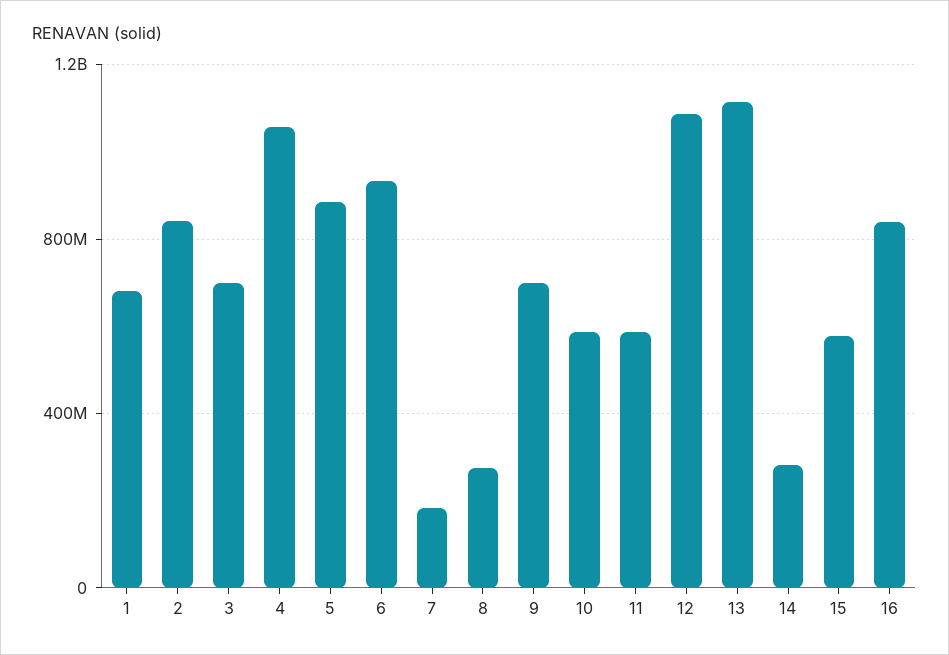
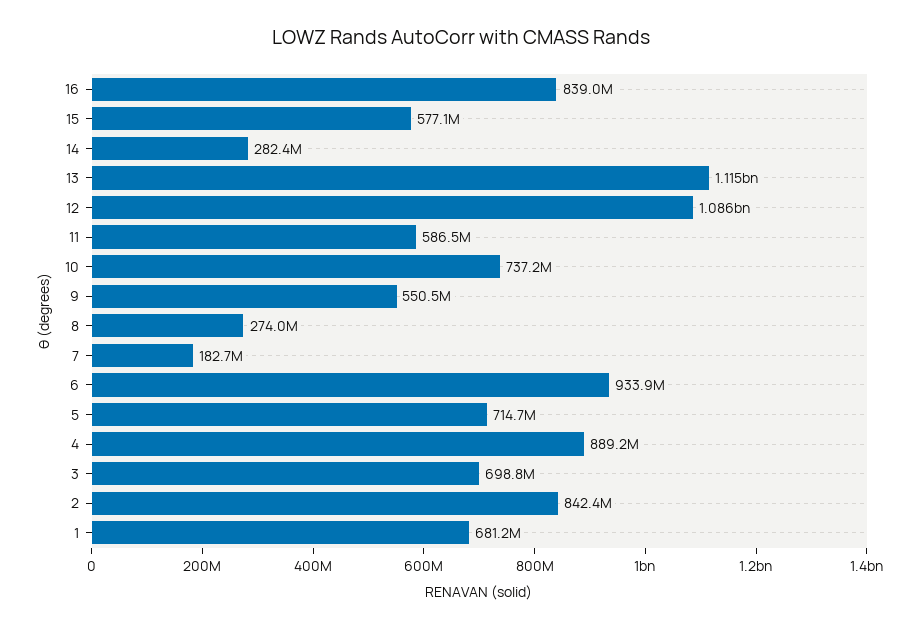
  {
    "1": 681200000,
    "2": 842400000,
    "3": 698800000,
-   "4": 1050000000,
+   "4": 889200000,
-   "5": 900000000,
+   "5": 714700000,
    "6": 933900000,
    "7": 182700000,
    "8": 274000000,
-   "9": 700000000,
+   "9": 550500000,
-   "10": 600000000,
+   "10": 737200000,
    "11": 586500000,
    "12": 1086000000,
    "13": 1115000000,
    "14": 282400000,
    "15": 577100000,
    "16": 839000000
  }

